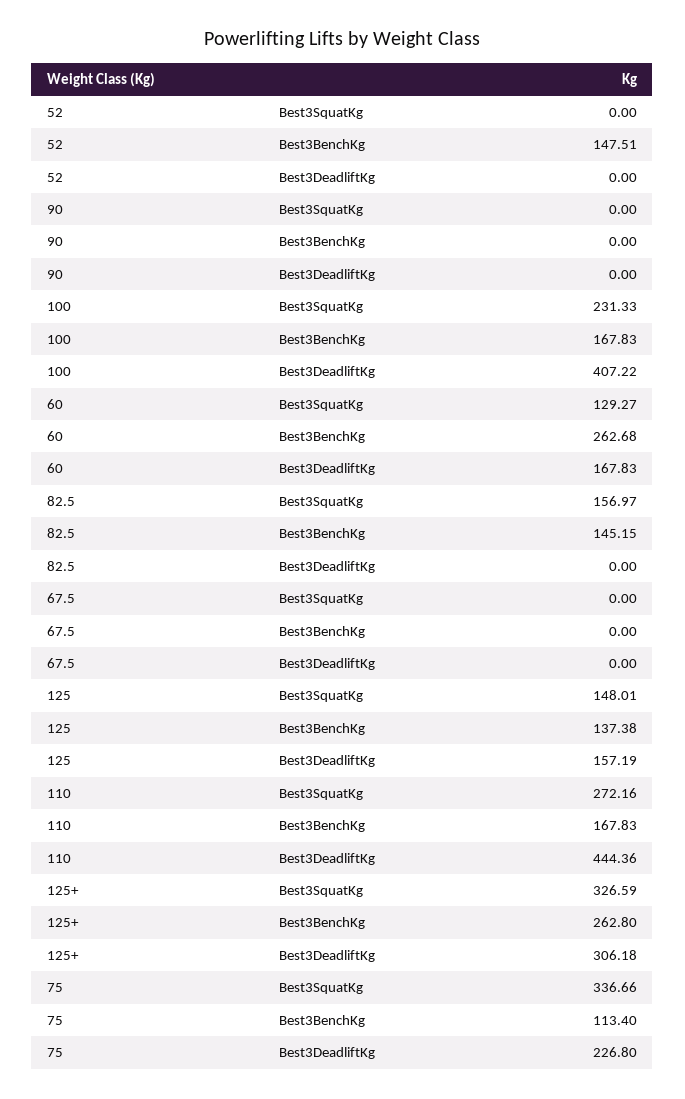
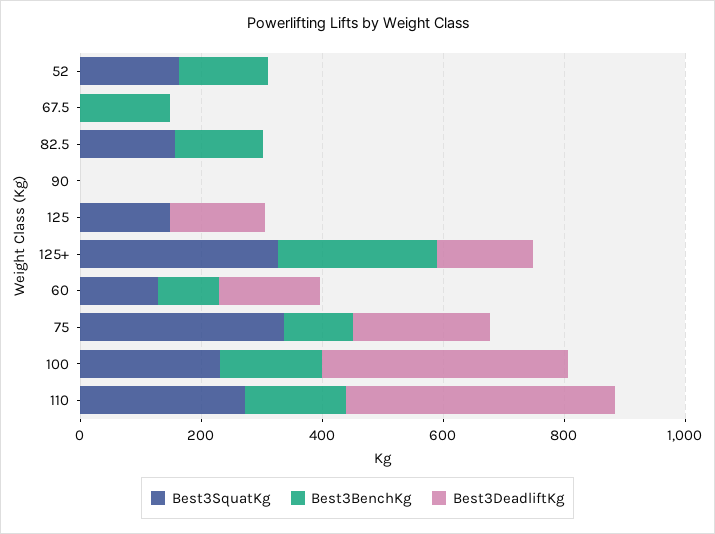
  {
    "Best3SquatKg": {
-     "52": 0,
+     "52": 150,
      "90": 0,
      "100": 231.33,
      "60": 129.27,
      "82.5": 156.97,
      "67.5": 0,
      "125": 148.01,
      "110": 272.16,
      "125+": 326.59,
      "75": 336.66
    },
    "Best3BenchKg": {
      "52": 147.51,
      "90": 0,
      "100": 167.83,
-     "60": 262.68,
+     "60": 100,
      "82.5": 145.15,
-     "67.5": 0,
+     "67.5": 150,
-     "125": 137.38,
+     "125": 0,
      "110": 167.83,
      "125+": 262.8,
      "75": 113.4
    },
    "Best3DeadliftKg": {
      "52": 0,
      "90": 0,
      "100": 407.22,
      "60": 167.83,
      "82.5": 0,
      "67.5": 0,
      "125": 157.19,
      "110": 444.36,
-     "125+": 306.18,
+     "125+": 150,
      "75": 226.8
    }
  }

